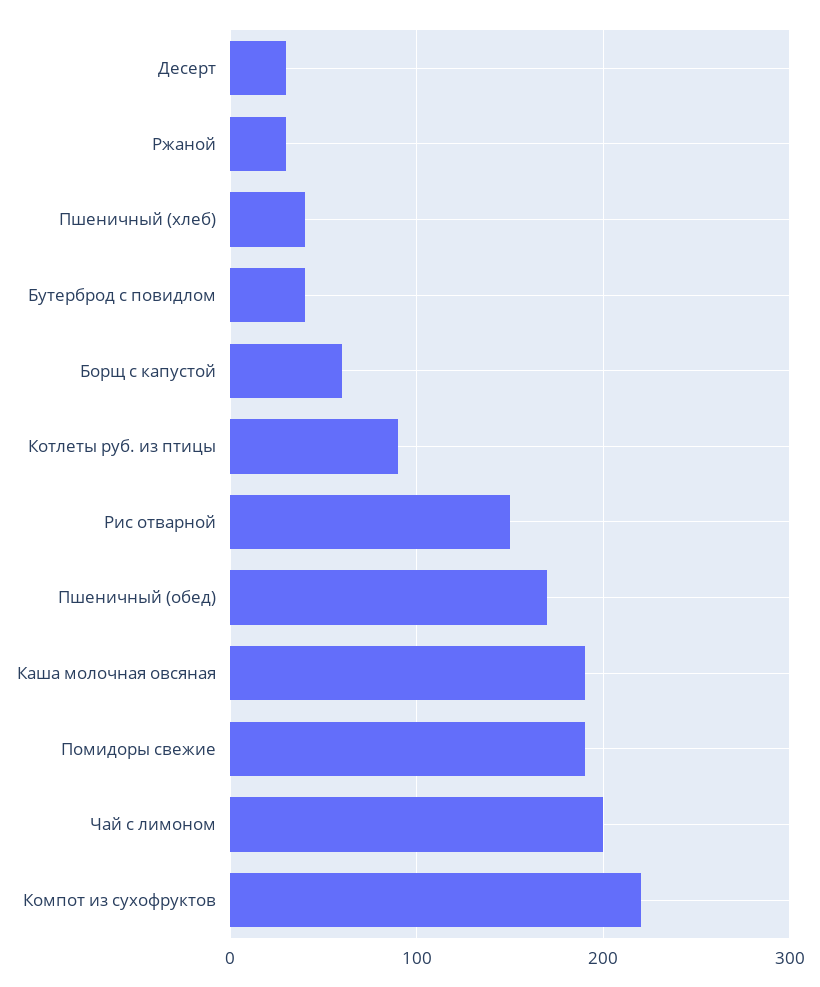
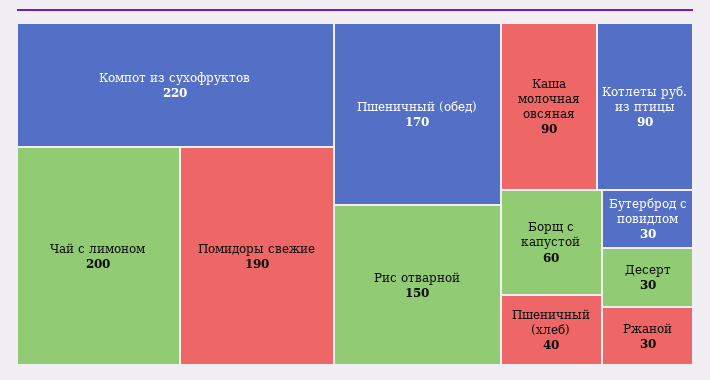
  {
    "Десерт": 30,
    "Ржаной": 30,
    "Пшеничный (хлеб)": 40,
-   "Бутерброд с повидлом": 40,
+   "Бутерброд с повидлом": 30,
    "Борщ с капустой": 60,
    "Котлеты руб. из птицы": 90,
    "Рис отварной": 150,
    "Пшеничный (обед)": 170,
-   "Каша молочная овсяная": 190,
+   "Каша молочная овсяная": 90,
    "Помидоры свежие": 190,
    "Чай с лимоном": 200,
    "Компот из сухофруктов": 220
  }

